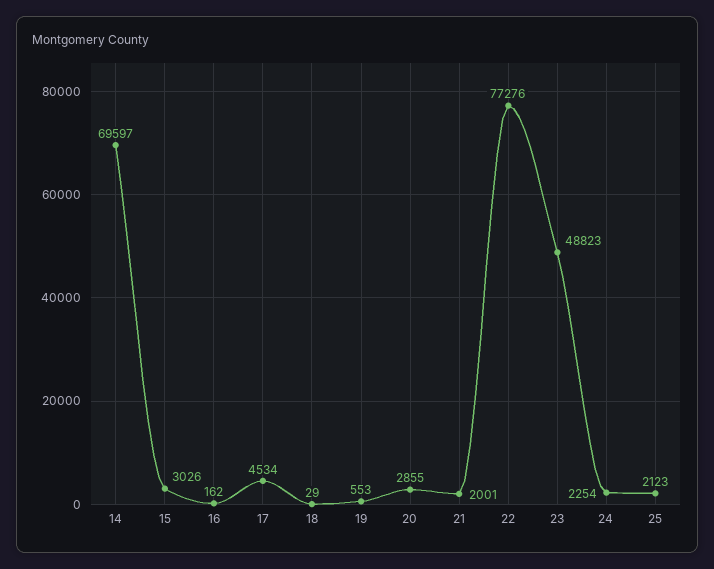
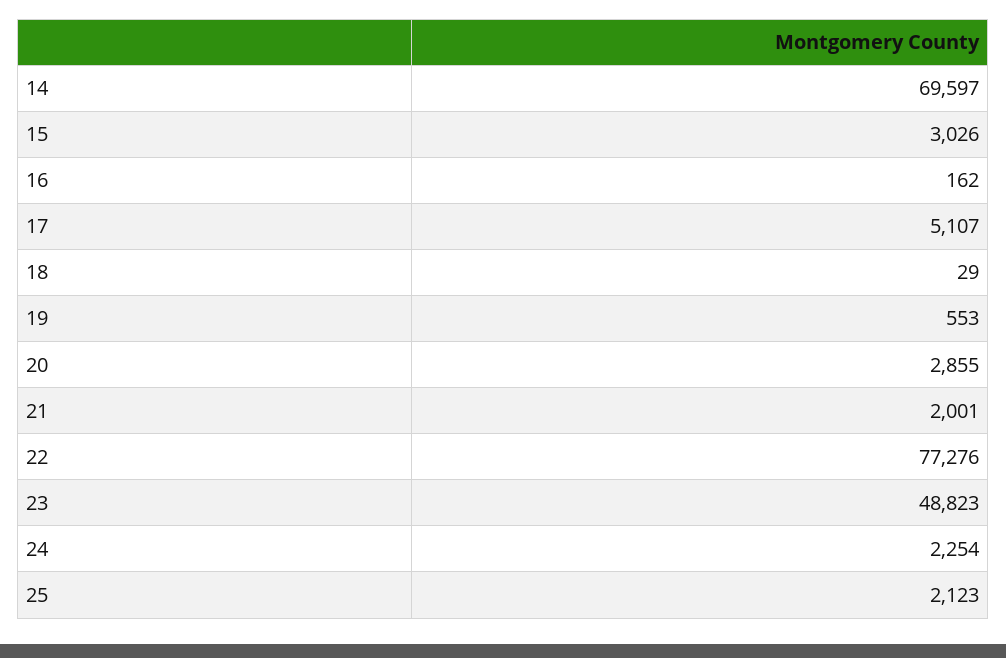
  {
    "14": 69597,
    "15": 3026,
    "16": 162,
-   "17": 4534,
+   "17": 5107,
    "18": 29,
    "19": 553,
    "20": 2855,
    "21": 2001,
    "22": 77276,
    "23": 48823,
    "24": 2254,
    "25": 2123
  }

